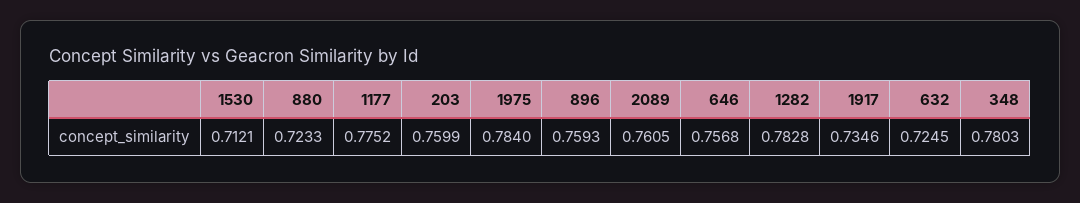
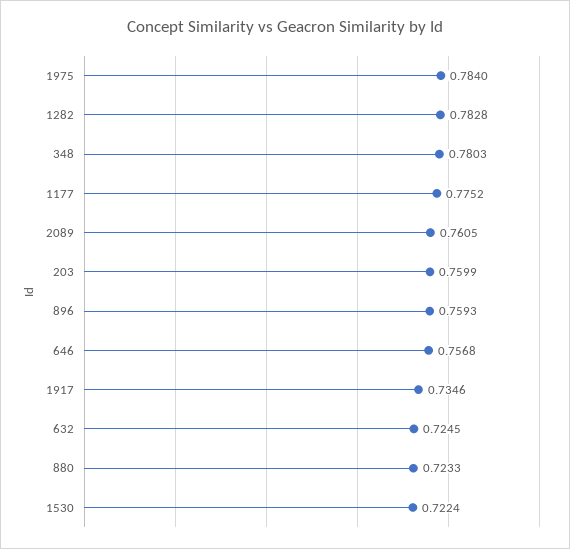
  {
-   "1530": 0.7121,
+   "1530": 0.7224,
    "880": 0.7233,
    "1177": 0.7752,
    "203": 0.7599,
    "1975": 0.784,
    "896": 0.7593,
    "2089": 0.7605,
    "646": 0.7568,
    "1282": 0.7828,
    "1917": 0.7346,
    "632": 0.7245,
    "348": 0.7803
  }

